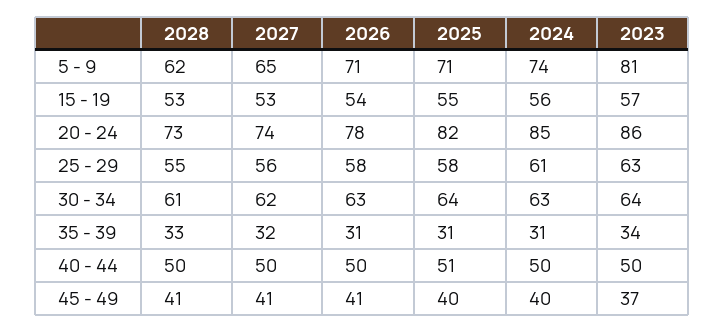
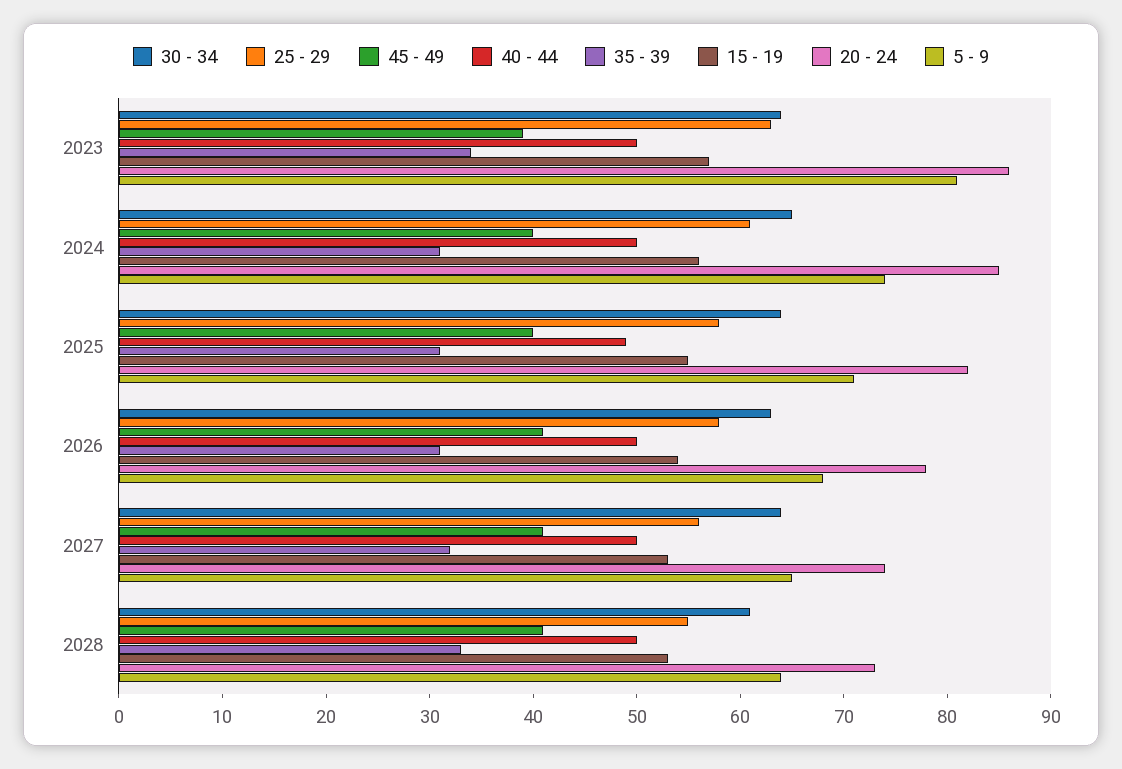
  {
    "5 - 9": {
-     "2028": 62,
+     "2028": 64,
      "2027": 65,
-     "2026": 71,
+     "2026": 68,
      "2025": 71,
      "2024": 74,
      "2023": 81
    },
    "15 - 19": {
      "2028": 53,
      "2027": 53,
      "2026": 54,
      "2025": 55,
      "2024": 56,
      "2023": 57
    },
    "20 - 24": {
      "2028": 73,
      "2027": 74,
      "2026": 78,
      "2025": 82,
      "2024": 85,
      "2023": 86
    },
    "25 - 29": {
      "2028": 55,
      "2027": 56,
      "2026": 58,
      "2025": 58,
      "2024": 61,
      "2023": 63
    },
    "30 - 34": {
      "2028": 61,
-     "2027": 62,
+     "2027": 64,
      "2026": 63,
      "2025": 64,
-     "2024": 63,
+     "2024": 65,
      "2023": 64
    },
    "35 - 39": {
      "2028": 33,
      "2027": 32,
      "2026": 31,
      "2025": 31,
      "2024": 31,
      "2023": 34
    },
    "40 - 44": {
      "2028": 50,
      "2027": 50,
      "2026": 50,
-     "2025": 51,
+     "2025": 49,
      "2024": 50,
      "2023": 50
    },
    "45 - 49": {
      "2028": 41,
      "2027": 41,
      "2026": 41,
      "2025": 40,
      "2024": 40,
-     "2023": 37
+     "2023": 39
    }
  }

